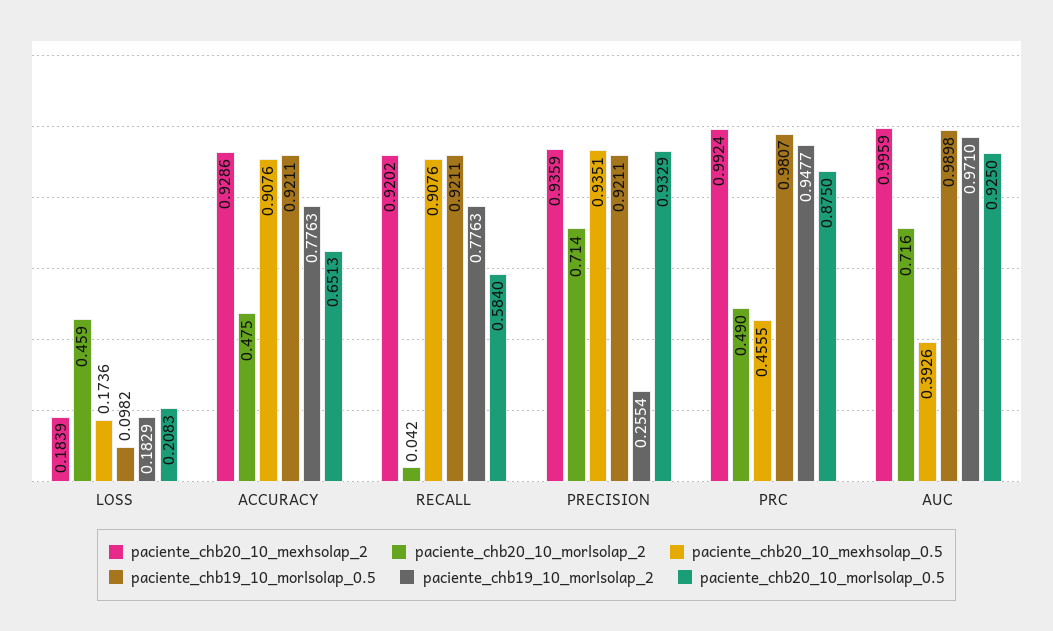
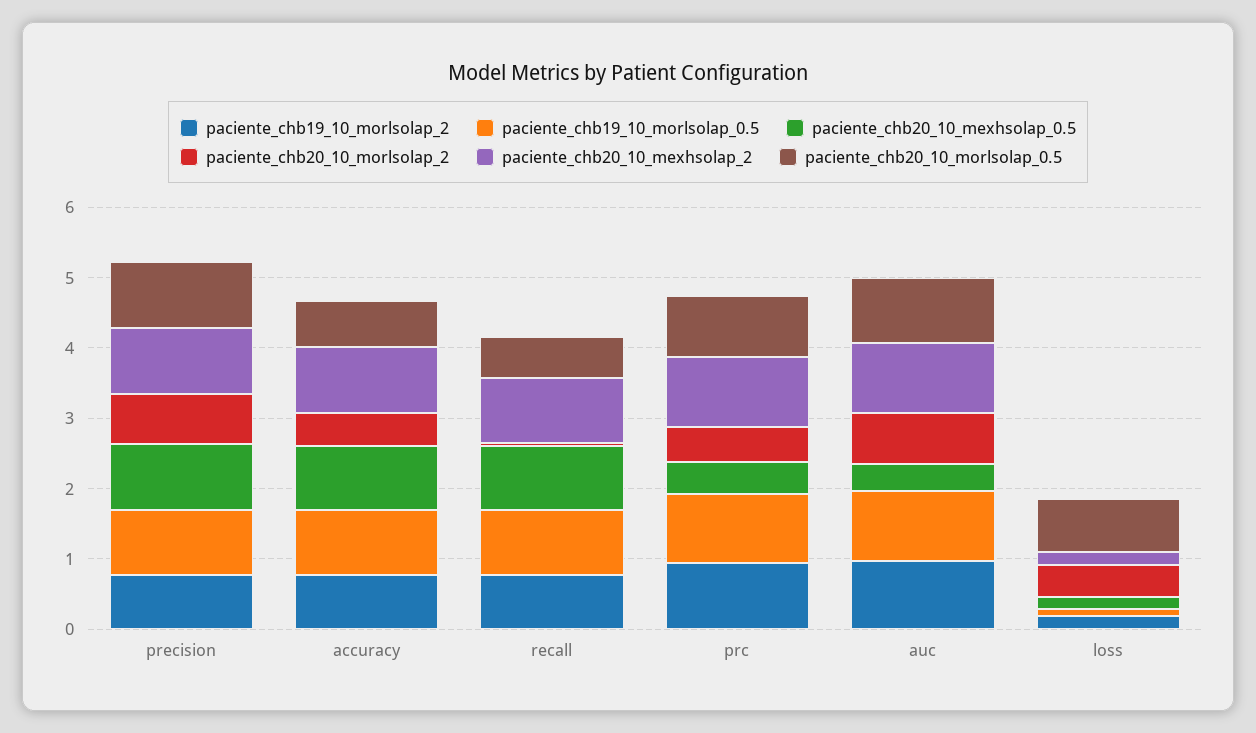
  {
    "paciente_chb20_10_mexhsolap_2": {
      "LOSS": 0.1839,
      "ACCURACY": 0.9286,
      "RECALL": 0.9202,
      "PRECISION": 0.9359,
      "PRC": 0.9924,
      "AUC": 0.9959
    },
    "paciente_chb20_10_morlsolap_2": {
      "LOSS": 0.459,
      "ACCURACY": 0.475,
      "RECALL": 0.042,
      "PRECISION": 0.714,
      "PRC": 0.49,
      "AUC": 0.716
    },
    "paciente_chb20_10_mexhsolap_0.5": {
      "LOSS": 0.1736,
      "ACCURACY": 0.9076,
      "RECALL": 0.9076,
      "PRECISION": 0.9351,
      "PRC": 0.4555,
      "AUC": 0.3926
    },
    "paciente_chb19_10_morlsolap_0.5": {
      "LOSS": 0.0982,
      "ACCURACY": 0.9211,
      "RECALL": 0.9211,
      "PRECISION": 0.9211,
      "PRC": 0.9807,
      "AUC": 0.9898
    },
    "paciente_chb19_10_morlsolap_2": {
      "LOSS": 0.1829,
      "ACCURACY": 0.7763,
      "RECALL": 0.7763,
-     "PRECISION": 0.2554,
+     "PRECISION": 0.8,
      "PRC": 0.9477,
      "AUC": 0.971
    },
    "paciente_chb20_10_morlsolap_0.5": {
-     "LOSS": 0.2083,
+     "LOSS": 0.8,
      "ACCURACY": 0.6513,
      "RECALL": 0.584,
      "PRECISION": 0.9329,
      "PRC": 0.875,
      "AUC": 0.925
    }
  }

